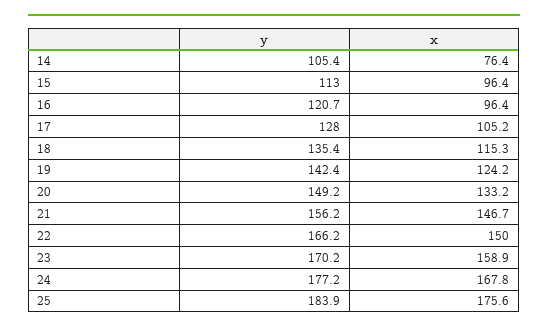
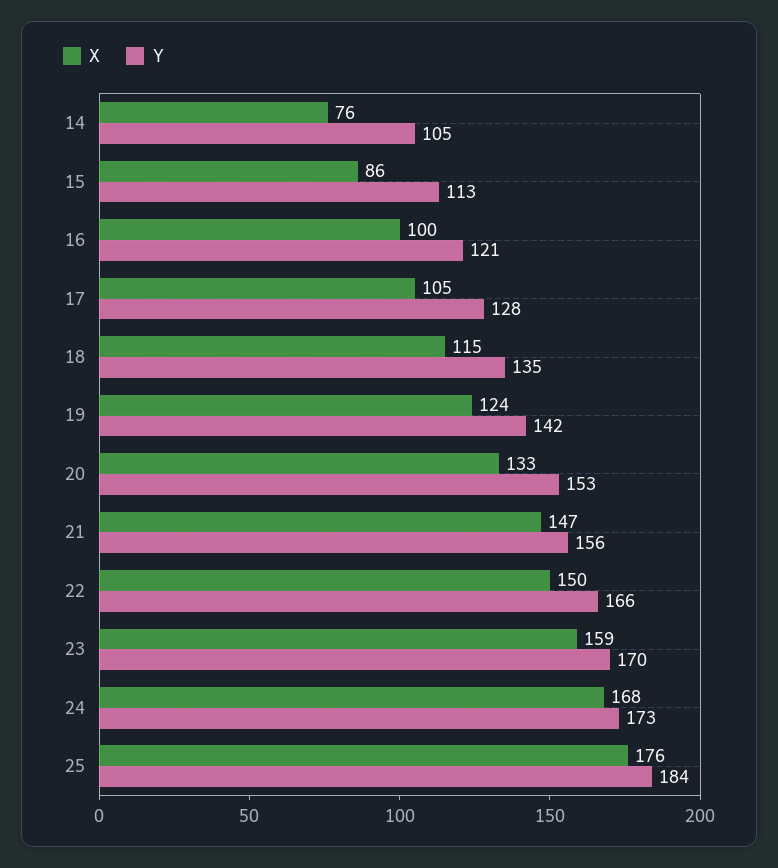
  {
    "y": {
      "14": 105.4,
      "15": 113,
      "16": 120.7,
      "17": 128,
      "18": 135.4,
      "19": 142.4,
-     "20": 149.2,
+     "20": 153,
      "21": 156.2,
      "22": 166.2,
      "23": 170.2,
-     "24": 177.2,
+     "24": 173,
      "25": 183.9
    },
    "x": {
      "14": 76.4,
-     "15": 96.4,
+     "15": 86,
-     "16": 96.4,
+     "16": 100,
      "17": 105.2,
      "18": 115.3,
      "19": 124.2,
      "20": 133.2,
      "21": 146.7,
      "22": 150,
      "23": 158.9,
      "24": 167.8,
      "25": 175.6
    }
  }

